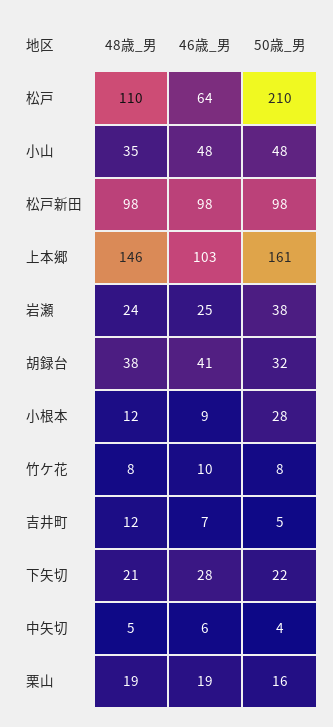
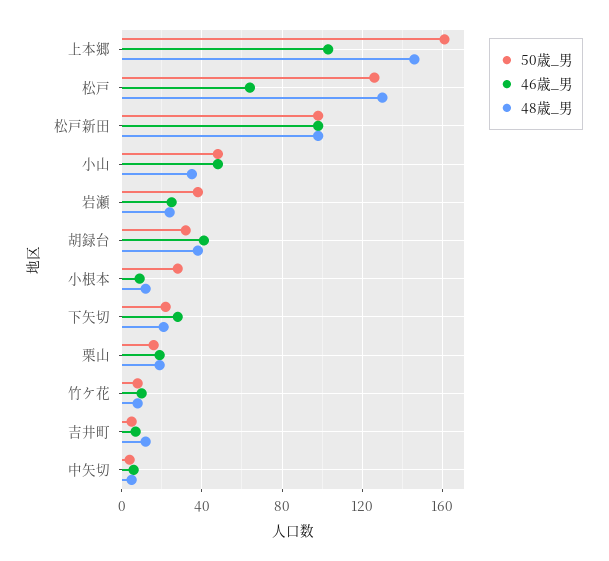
  {
    "48歳_男": {
-     "松戸": 110,
+     "松戸": 130,
      "小山": 35,
      "松戸新田": 98,
      "上本郷": 146,
      "岩瀬": 24,
      "胡録台": 38,
      "小根本": 12,
      "竹ケ花": 8,
      "吉井町": 12,
      "下矢切": 21,
      "中矢切": 5,
      "栗山": 19
    },
    "46歳_男": {
      "松戸": 64,
      "小山": 48,
      "松戸新田": 98,
      "上本郷": 103,
      "岩瀬": 25,
      "胡録台": 41,
      "小根本": 9,
      "竹ケ花": 10,
      "吉井町": 7,
      "下矢切": 28,
      "中矢切": 6,
      "栗山": 19
    },
    "50歳_男": {
-     "松戸": 210,
+     "松戸": 125,
      "小山": 48,
      "松戸新田": 98,
      "上本郷": 161,
      "岩瀬": 38,
      "胡録台": 32,
      "小根本": 28,
      "竹ケ花": 8,
      "吉井町": 5,
      "下矢切": 22,
      "中矢切": 4,
      "栗山": 16
    }
  }

